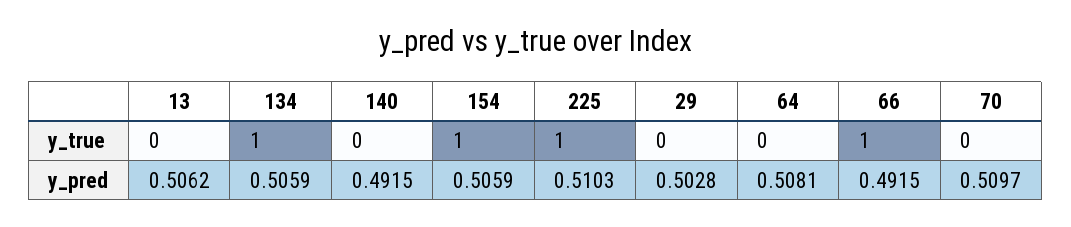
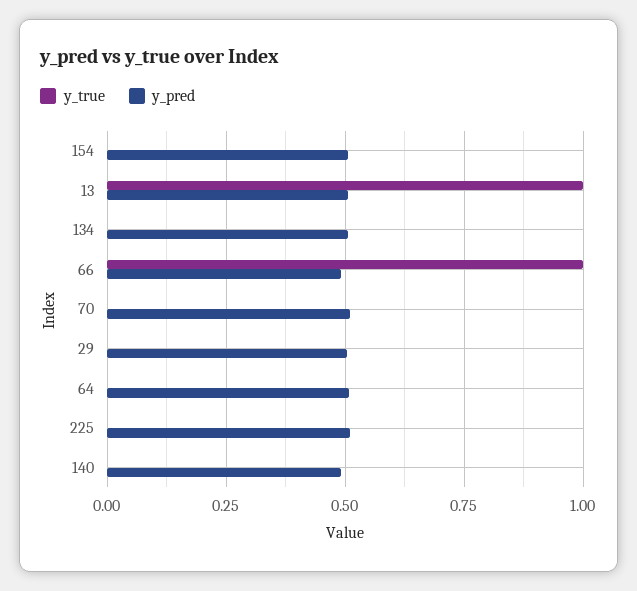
  {
    "y_true": {
-     "13": 0,
+     "13": 1,
-     "134": 1,
+     "134": 0,
      "140": 0,
-     "154": 1,
+     "154": 0,
-     "225": 1,
+     "225": 0,
      "29": 0,
      "64": 0,
      "66": 1,
      "70": 0
    },
    "y_pred": {
      "13": 0.5062,
      "134": 0.5059,
      "140": 0.4915,
      "154": 0.5059,
      "225": 0.5103,
      "29": 0.5028,
      "64": 0.5081,
      "66": 0.4915,
      "70": 0.5097
    }
  }

